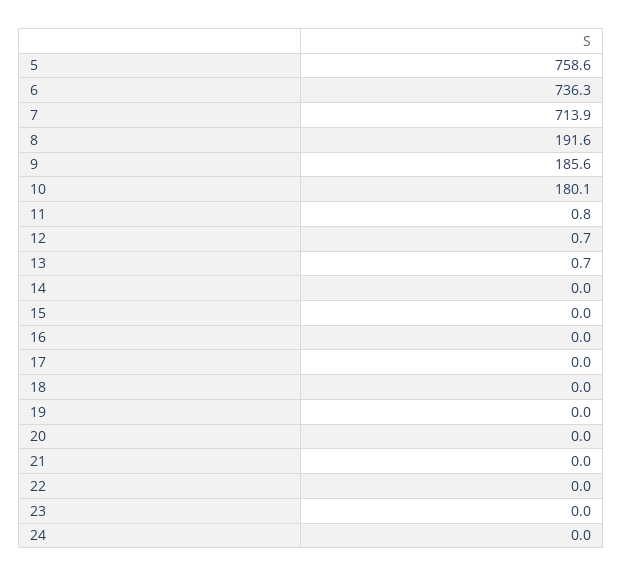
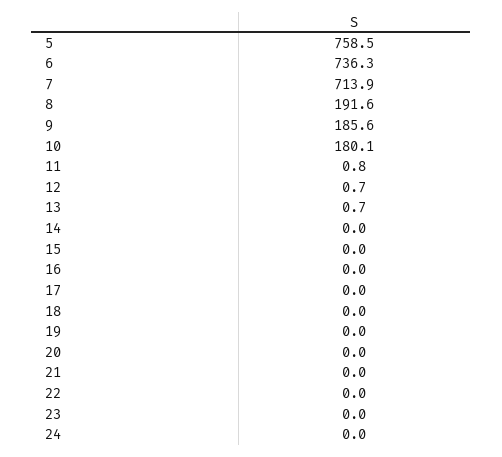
  {
-   "5": 758.6,
+   "5": 758.5,
    "6": 736.3,
    "7": 713.9,
    "8": 191.6,
    "9": 185.6,
    "10": 180.1,
    "11": 0.8,
    "12": 0.7,
    "13": 0.7,
    "14": 0,
    "15": 0,
    "16": 0,
    "17": 0,
    "18": 0,
    "19": 0,
    "20": 0,
    "21": 0,
    "22": 0,
    "23": 0,
    "24": 0
  }

